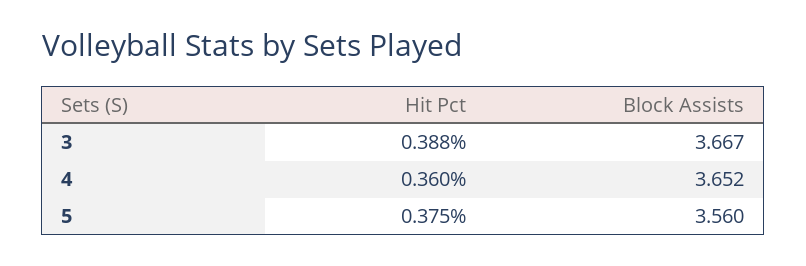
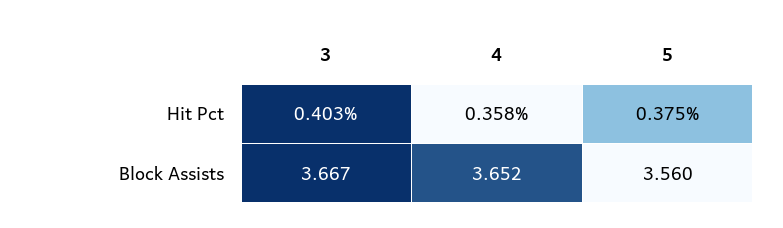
  {
    "Hit Pct": {
-     "3": 0.388,
+     "3": 0.403,
-     "4": 0.36,
+     "4": 0.358,
      "5": 0.375
    },
    "Block Assists": {
      "3": 3.667,
      "4": 3.652,
      "5": 3.56
    }
  }

